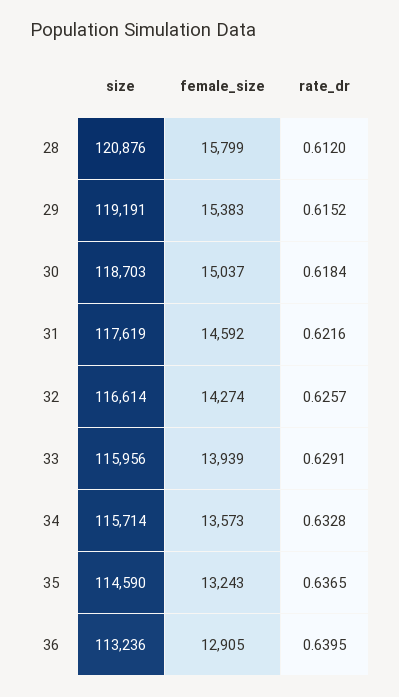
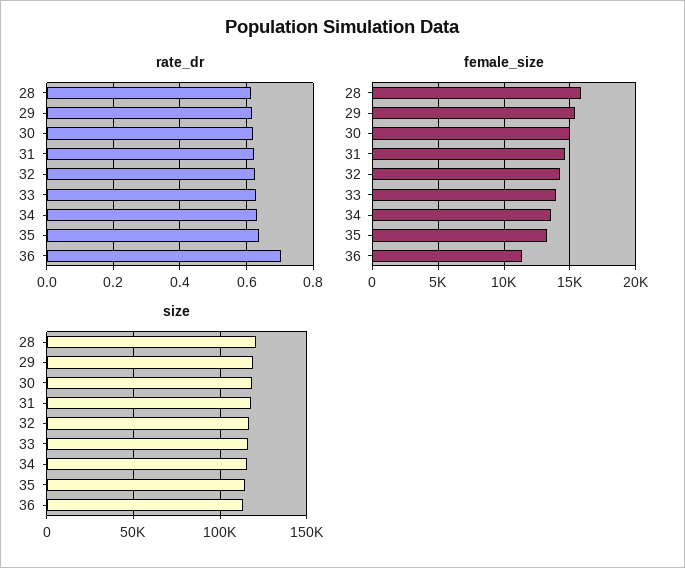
  {
    "size": {
      "28": 120876,
      "29": 119191,
      "30": 118703,
      "31": 117619,
      "32": 116614,
      "33": 115956,
      "34": 115714,
      "35": 114590,
      "36": 113236
    },
    "female_size": {
      "28": 15799,
      "29": 15383,
      "30": 15037,
      "31": 14592,
      "32": 14274,
      "33": 13939,
      "34": 13573,
      "35": 13243,
-     "36": 12905
+     "36": 11500
    },
    "rate_dr": {
      "28": 0.612,
      "29": 0.6152,
      "30": 0.6184,
      "31": 0.6216,
      "32": 0.6257,
      "33": 0.6291,
      "34": 0.6328,
      "35": 0.6365,
-     "36": 0.6395
+     "36": 0.7
    }
  }

